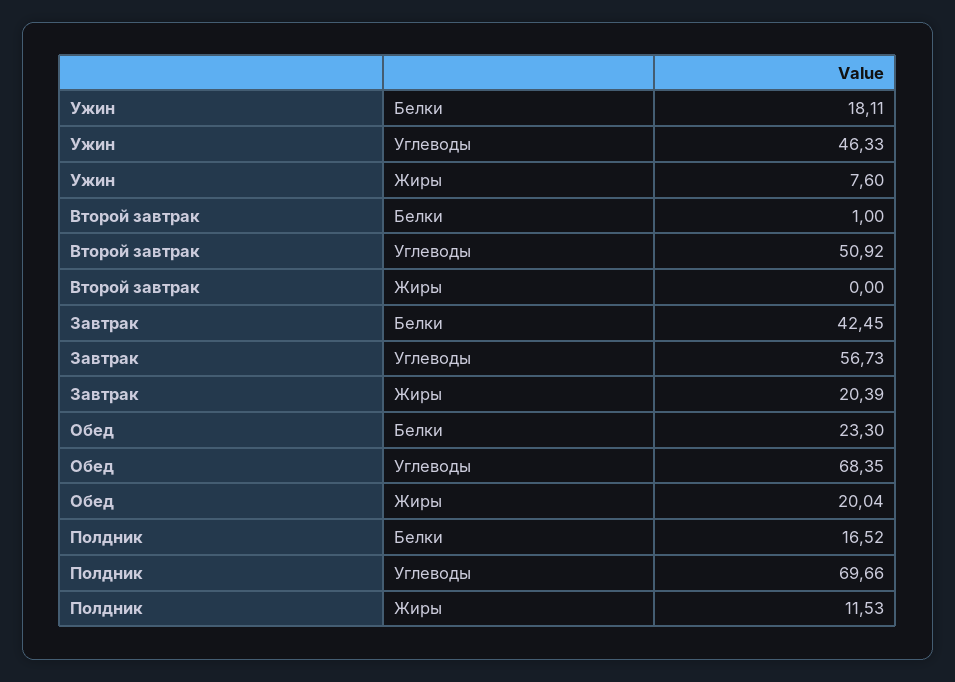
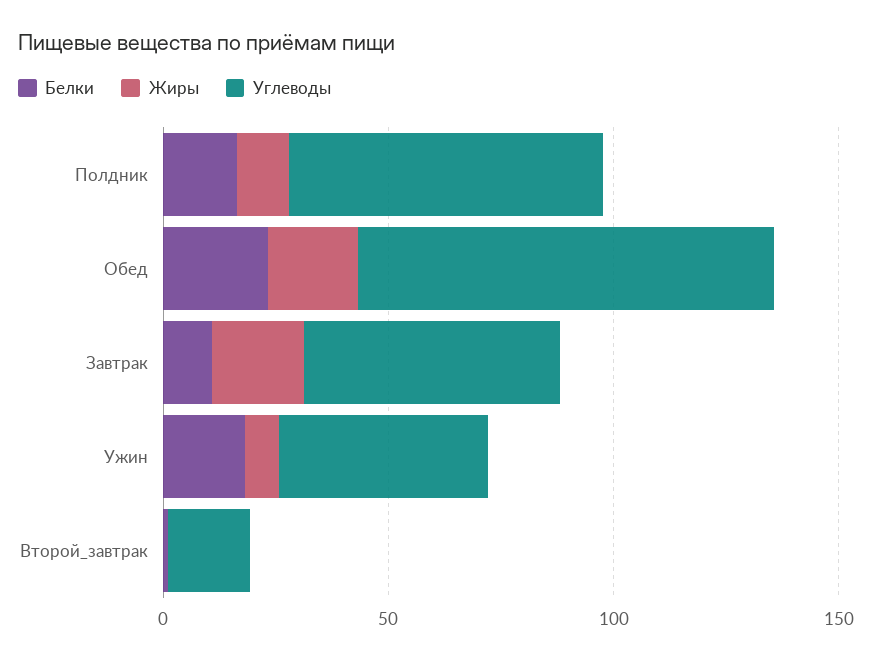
  {
    "Белки": {
      "Ужин": 18.11,
      "Второй завтрак": 1,
-     "Завтрак": 42.45,
+     "Завтрак": 10,
      "Обед": 23.3,
      "Полдник": 16.52
    },
    "Углеводы": {
      "Ужин": 46.33,
-     "Второй завтрак": 50.92,
+     "Второй завтрак": 20,
      "Завтрак": 56.73,
-     "Обед": 68.35,
+     "Обед": 90,
      "Полдник": 69.66
    },
    "Жиры": {
      "Ужин": 7.6,
      "Второй завтрак": 0,
      "Завтрак": 20.39,
      "Обед": 20.04,
      "Полдник": 11.53
    }
  }

